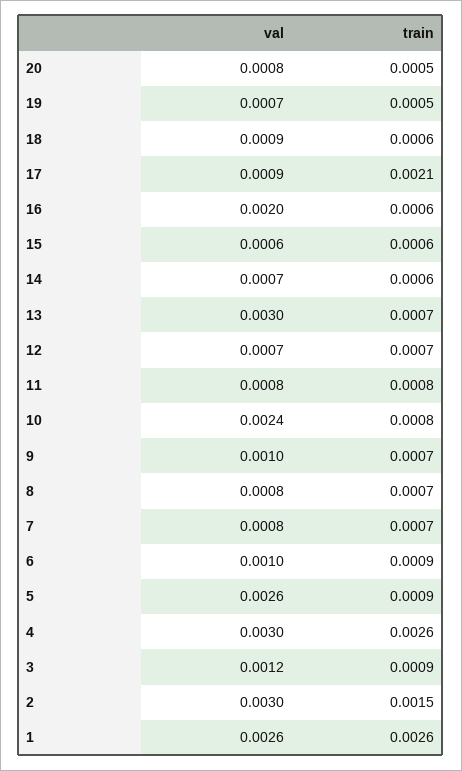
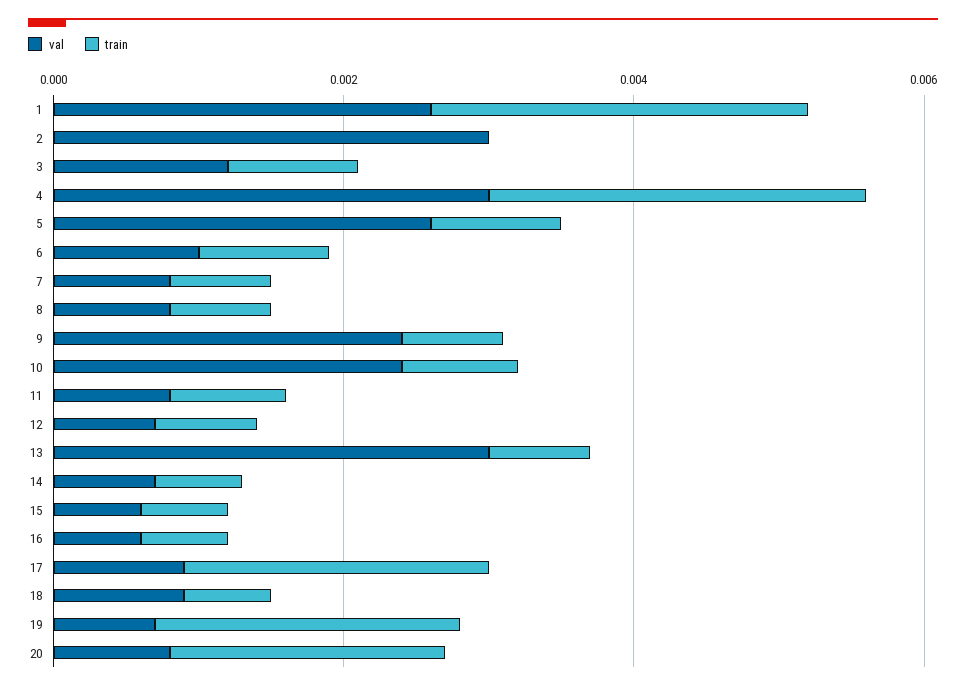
  {
    "val": {
      "20": 0.0008,
      "19": 0.0007,
      "18": 0.0009,
      "17": 0.0009,
-     "16": 0.002,
+     "16": 0.0005,
      "15": 0.0006,
      "14": 0.0007,
      "13": 0.003,
      "12": 0.0007,
      "11": 0.0008,
      "10": 0.0024,
-     "9": 0.001,
+     "9": 0.0025,
      "8": 0.0008,
      "7": 0.0008,
      "6": 0.001,
      "5": 0.0026,
      "4": 0.003,
      "3": 0.0012,
      "2": 0.003,
      "1": 0.0026
    },
    "train": {
-     "20": 0.0005,
+     "20": 0.002,
-     "19": 0.0005,
+     "19": 0.002,
      "18": 0.0006,
      "17": 0.0021,
      "16": 0.0006,
      "15": 0.0006,
      "14": 0.0006,
      "13": 0.0007,
      "12": 0.0007,
      "11": 0.0008,
      "10": 0.0008,
      "9": 0.0007,
      "8": 0.0007,
      "7": 0.0007,
      "6": 0.0009,
      "5": 0.0009,
      "4": 0.0026,
      "3": 0.0009,
-     "2": 0.0015,
+     "2": 0,
      "1": 0.0026
    }
  }

